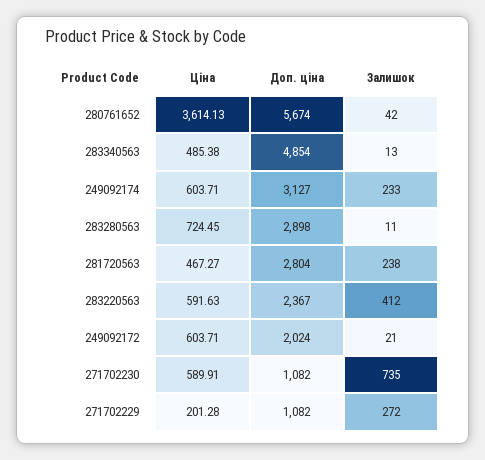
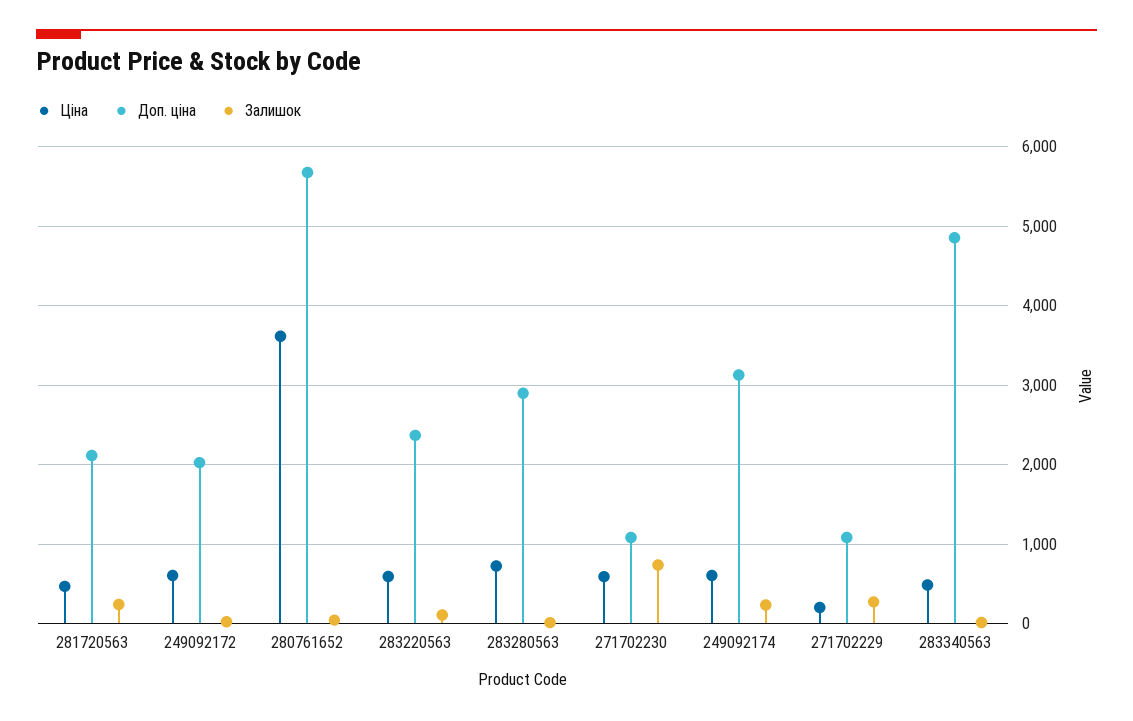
  {
    "Ціна": {
      "280761652": 3614.13,
      "283340563": 485.38,
      "249092174": 603.71,
      "283280563": 724.45,
      "281720563": 467.27,
      "283220563": 591.63,
      "249092172": 603.71,
      "271702230": 589.91,
      "271702229": 201.28
    },
    "Доп. ціна": {
      "280761652": 5674,
      "283340563": 4854,
      "249092174": 3127,
      "283280563": 2898,
-     "281720563": 2804,
+     "281720563": 2100,
      "283220563": 2367,
      "249092172": 2024,
      "271702230": 1082,
      "271702229": 1082
    },
    "Залишок": {
      "280761652": 42,
      "283340563": 13,
      "249092174": 233,
      "283280563": 11,
      "281720563": 238,
-     "283220563": 412,
+     "283220563": 100,
      "249092172": 21,
      "271702230": 735,
      "271702229": 272
    }
  }

